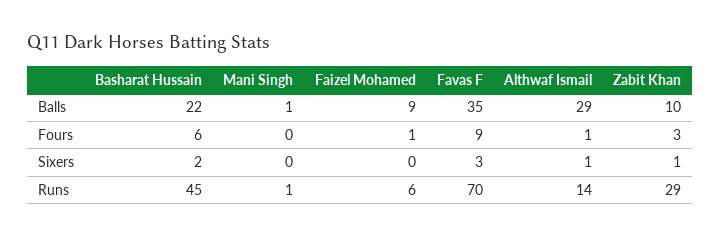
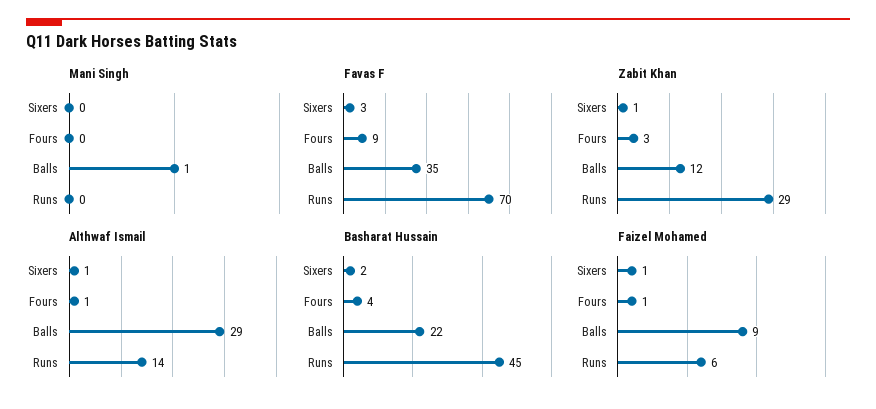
  {
    "Basharat Hussain": {
      "Balls": 22,
-     "Fours": 6,
+     "Fours": 4,
      "Sixers": 2,
      "Runs": 45
    },
    "Mani Singh": {
      "Balls": 1,
      "Fours": 0,
      "Sixers": 0,
-     "Runs": 1
+     "Runs": 0
    },
    "Faizel Mohamed": {
      "Balls": 9,
      "Fours": 1,
-     "Sixers": 0,
+     "Sixers": 1,
      "Runs": 6
    },
    "Favas F": {
      "Balls": 35,
      "Fours": 9,
      "Sixers": 3,
      "Runs": 70
    },
    "Althwaf Ismail": {
      "Balls": 29,
      "Fours": 1,
      "Sixers": 1,
      "Runs": 14
    },
    "Zabit Khan": {
-     "Balls": 10,
+     "Balls": 12,
      "Fours": 3,
      "Sixers": 1,
      "Runs": 29
    }
  }

